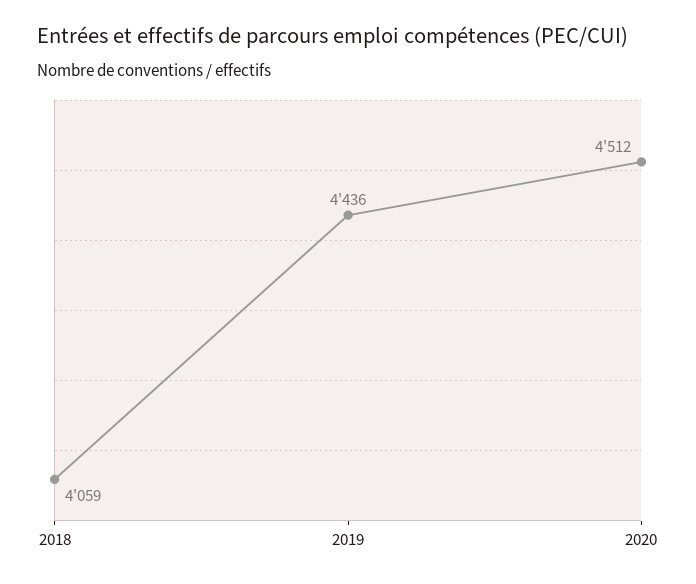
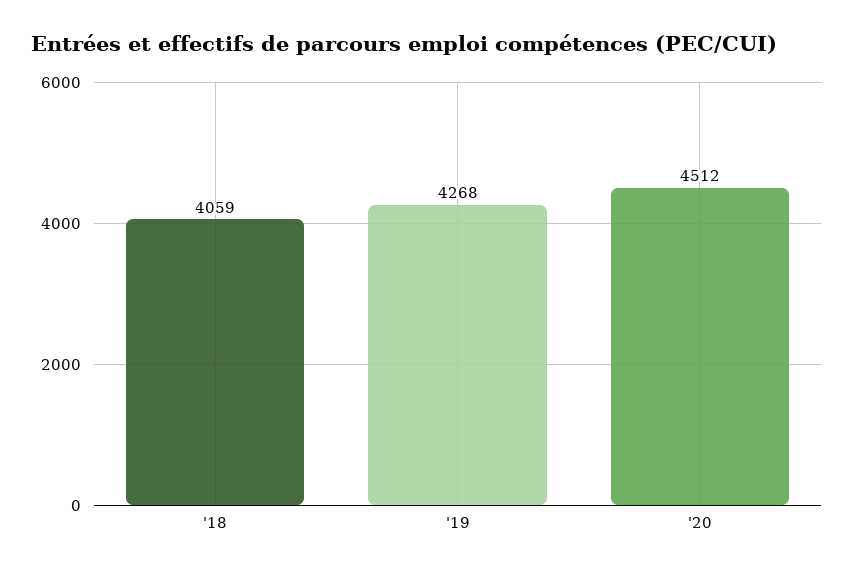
  {
    "2018": 4059,
-   "2019": 4436,
+   "2019": 4268,
    "2020": 4512
  }

